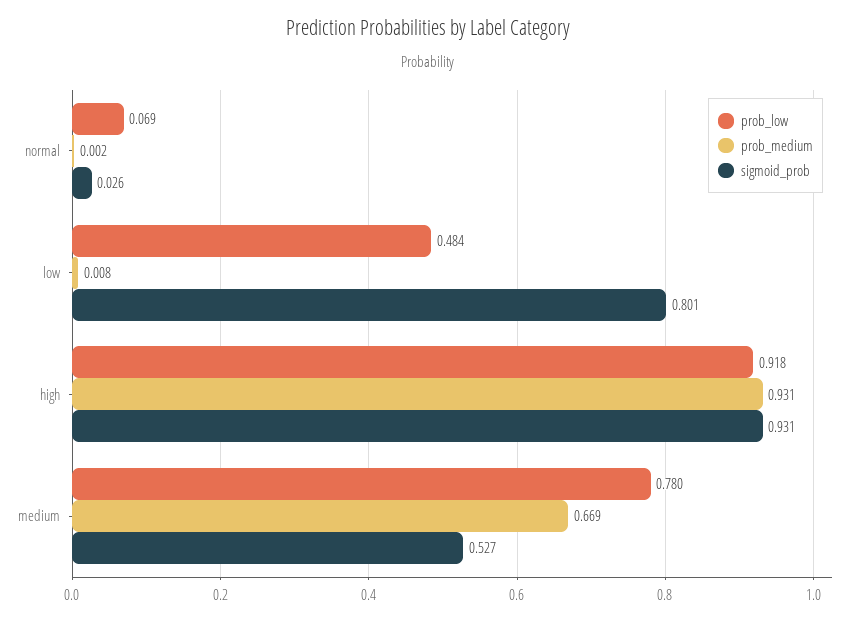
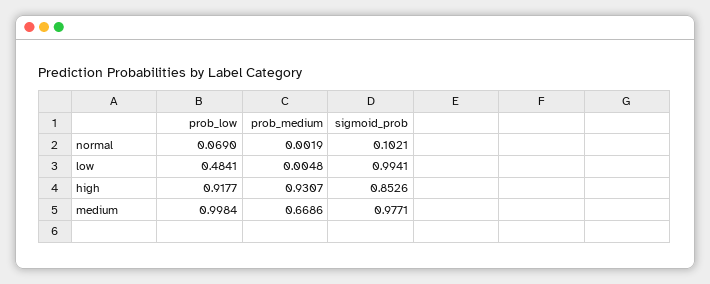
  {
    "prob_low": {
      "normal": 0.069,
      "low": 0.4841,
      "high": 0.9177,
-     "medium": 0.78
+     "medium": 0.9984
    },
    "prob_medium": {
      "normal": 0.0019,
-     "low": 0.008,
+     "low": 0.0048,
      "high": 0.9307,
      "medium": 0.6686
    },
    "sigmoid_prob": {
-     "normal": 0.026,
+     "normal": 0.1021,
-     "low": 0.801,
+     "low": 0.9941,
-     "high": 0.931,
+     "high": 0.8526,
-     "medium": 0.527
+     "medium": 0.9771
    }
  }

